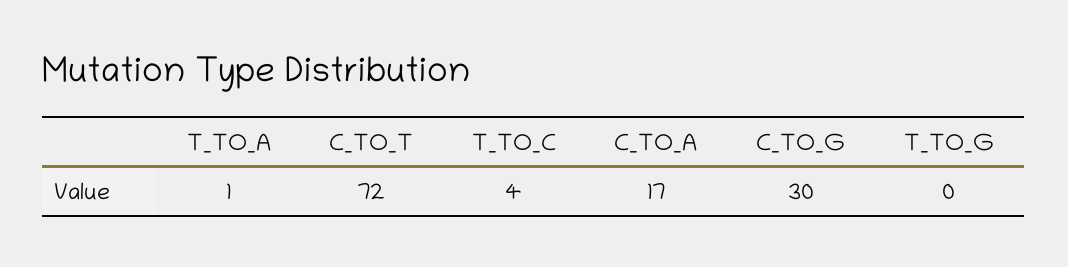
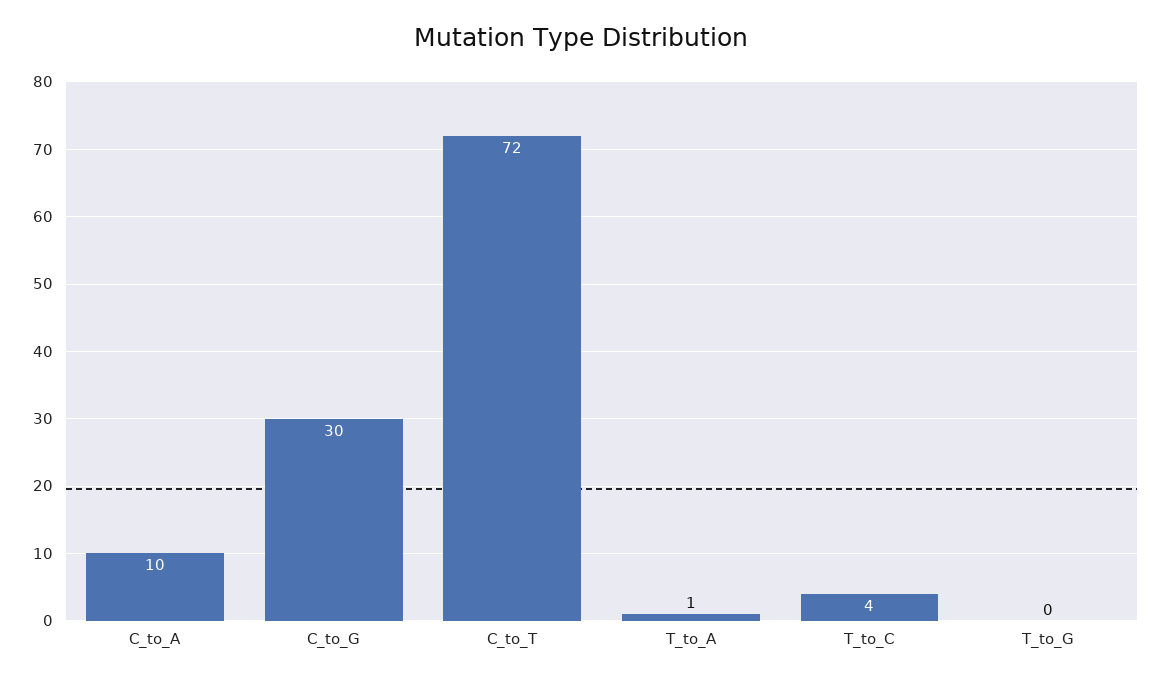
  {
    "T_TO_A": 1,
    "C_TO_T": 72,
    "T_TO_C": 4,
-   "C_TO_A": 17,
+   "C_TO_A": 10,
    "C_TO_G": 30,
    "T_TO_G": 0
  }

